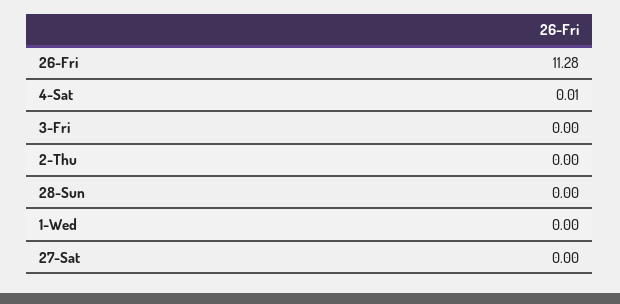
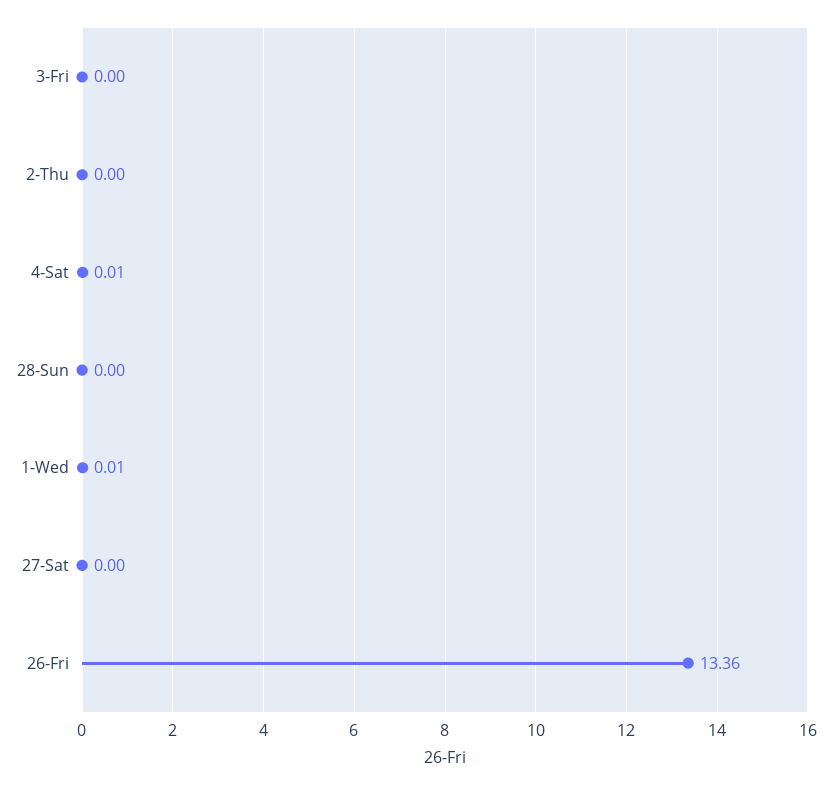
  {
-   "26-Fri": 11.28,
+   "26-Fri": 13.36,
    "4-Sat": 0.01,
    "3-Fri": 0,
    "2-Thu": 0,
    "28-Sun": 0,
-   "1-Wed": 0,
+   "1-Wed": 0.01,
    "27-Sat": 0
  }

